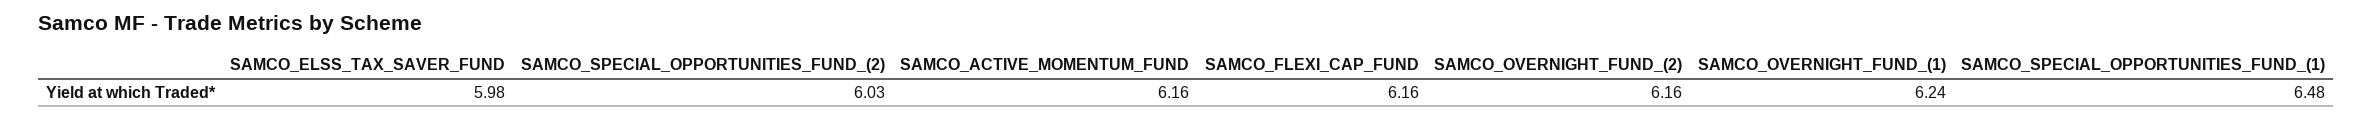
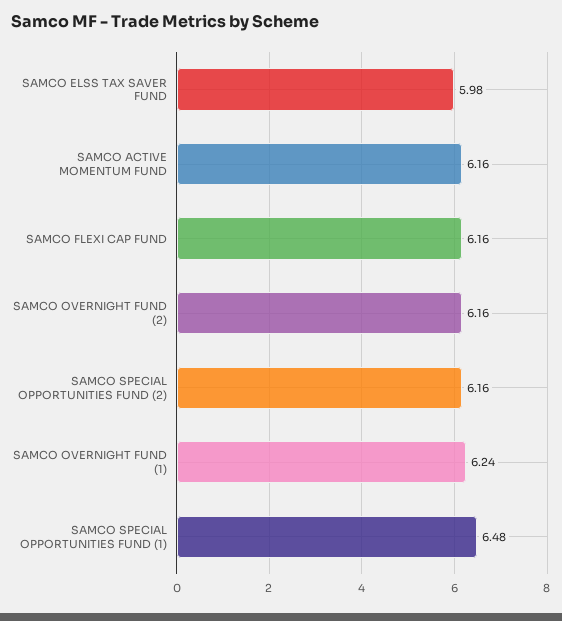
  {
    "SAMCO_ELSS_TAX_SAVER_FUND": 5.98,
-   "SAMCO_SPECIAL_OPPORTUNITIES_FUND_(2)": 6.03,
+   "SAMCO_SPECIAL_OPPORTUNITIES_FUND_(2)": 6.16,
    "SAMCO_ACTIVE_MOMENTUM_FUND": 6.16,
    "SAMCO_FLEXI_CAP_FUND": 6.16,
    "SAMCO_OVERNIGHT_FUND_(2)": 6.16,
    "SAMCO_OVERNIGHT_FUND_(1)": 6.24,
    "SAMCO_SPECIAL_OPPORTUNITIES_FUND_(1)": 6.48
  }

